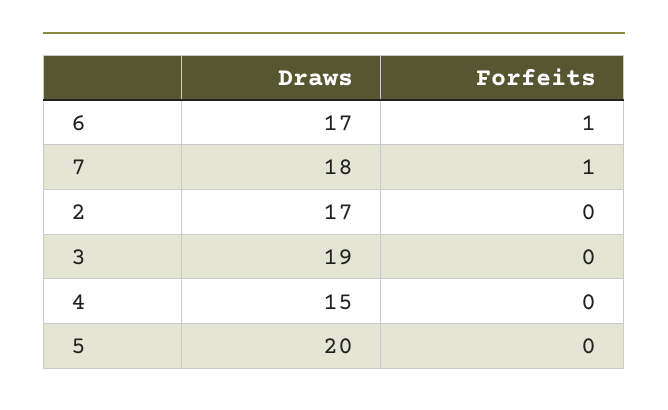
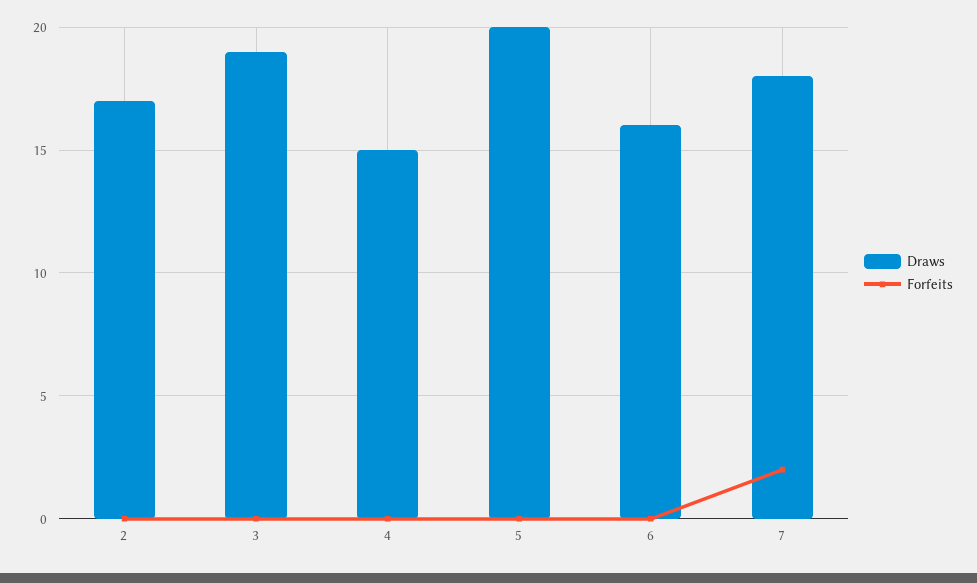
  {
    "Draws": {
-     "6": 17,
+     "6": 16,
      "7": 18,
      "2": 17,
      "3": 19,
      "4": 15,
      "5": 20
    },
    "Forfeits": {
-     "6": 1,
+     "6": 0,
-     "7": 1,
+     "7": 2,
      "2": 0,
      "3": 0,
      "4": 0,
      "5": 0
    }
  }

